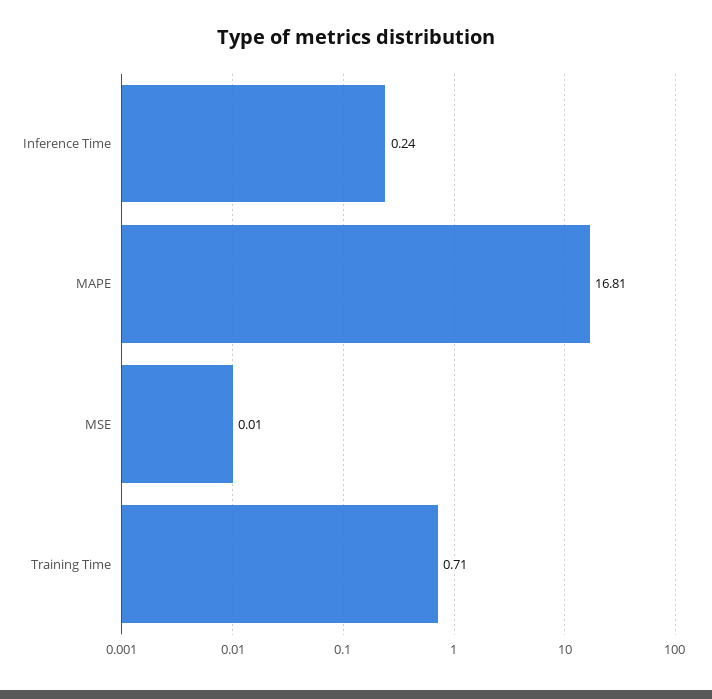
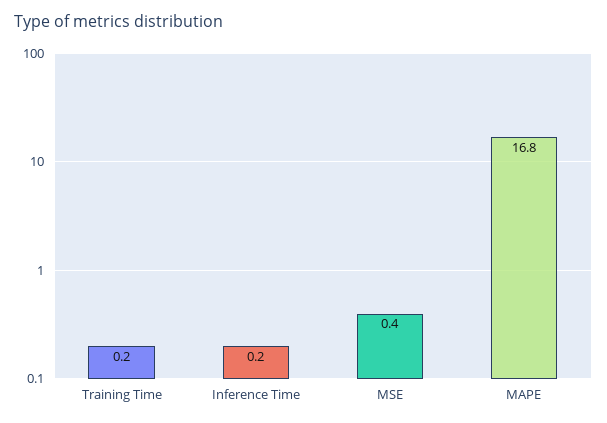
  {
    "Inference Time": 0.24,
    "MAPE": 16.81,
-   "MSE": 0.01,
+   "MSE": 0.4,
-   "Training Time": 0.71
+   "Training Time": 0.2
  }

